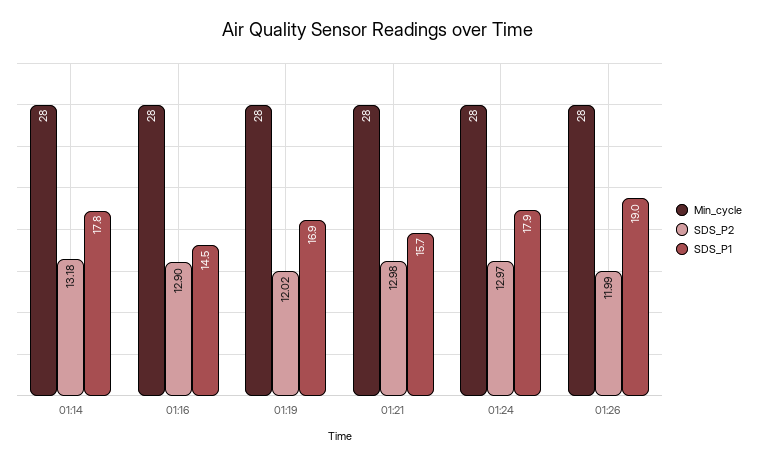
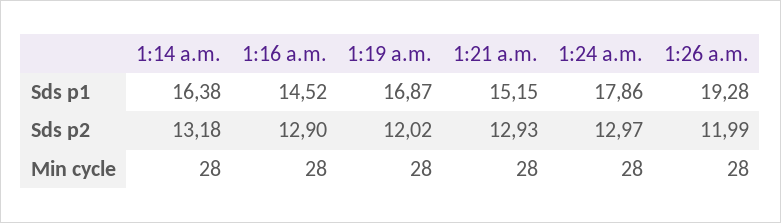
  {
    "Min_cycle": {
      "01:14": 28,
      "01:16": 28,
      "01:19": 28,
      "01:21": 28,
      "01:24": 28,
      "01:26": 28
    },
    "SDS_P2": {
      "01:14": 13.18,
      "01:16": 12.9,
      "01:19": 12.02,
-     "01:21": 12.98,
+     "01:21": 12.93,
      "01:24": 12.97,
      "01:26": 11.99
    },
    "SDS_P1": {
-     "01:14": 17.8,
+     "01:14": 16.38,
      "01:16": 14.52,
      "01:19": 16.87,
-     "01:21": 15.7,
+     "01:21": 15.15,
      "01:24": 17.86,
-     "01:26": 19
+     "01:26": 19.28
    }
  }

